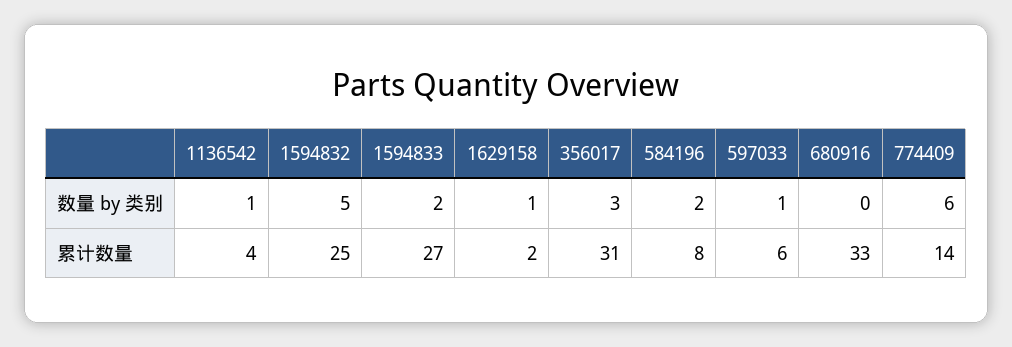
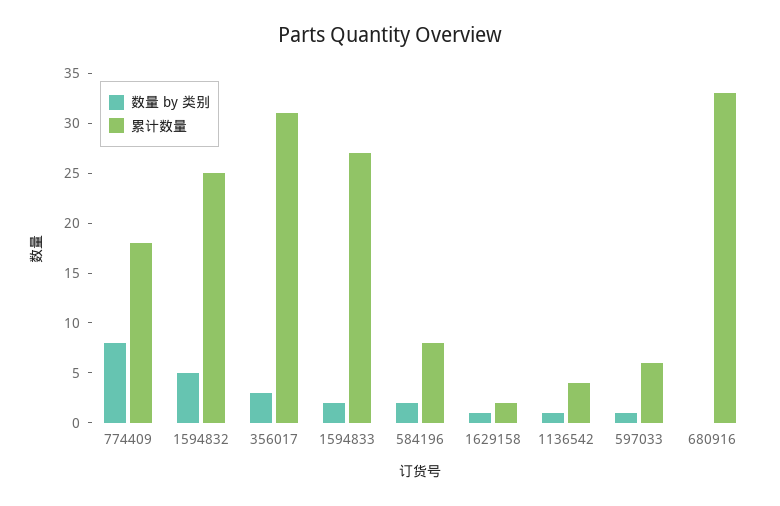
  {
    "数量 by 类别": {
      "1136542": 1,
      "1594832": 5,
      "1594833": 2,
      "1629158": 1,
      "356017": 3,
      "584196": 2,
      "597033": 1,
      "680916": 0,
-     "774409": 6
+     "774409": 8
    },
    "累计数量": {
      "1136542": 4,
      "1594832": 25,
      "1594833": 27,
      "1629158": 2,
      "356017": 31,
      "584196": 8,
      "597033": 6,
      "680916": 33,
-     "774409": 14
+     "774409": 18
    }
  }

